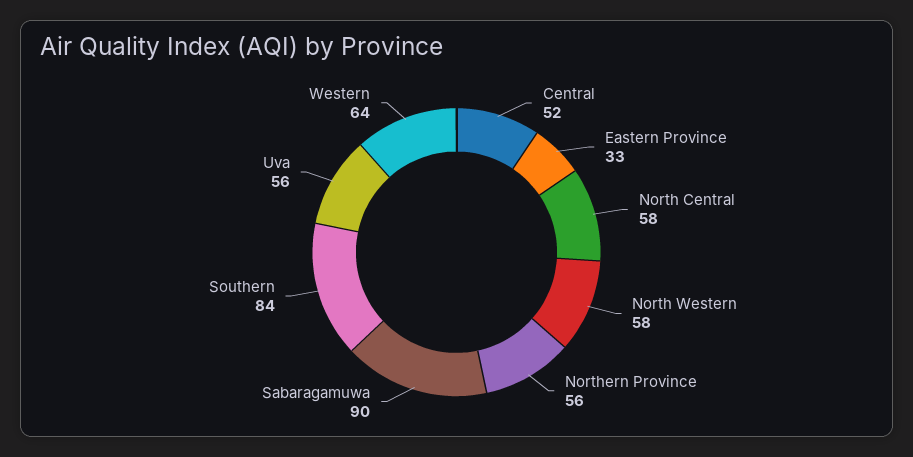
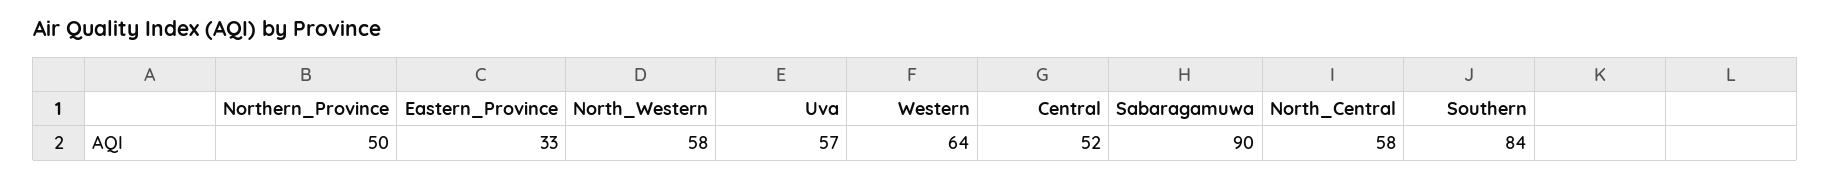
  {
    "Central": 52,
    "Eastern Province": 33,
    "North Central": 58,
    "North Western": 58,
-   "Northern Province": 56,
+   "Northern Province": 50,
    "Sabaragamuwa": 90,
    "Southern": 84,
-   "Uva": 56,
+   "Uva": 57,
    "Western": 64
  }

